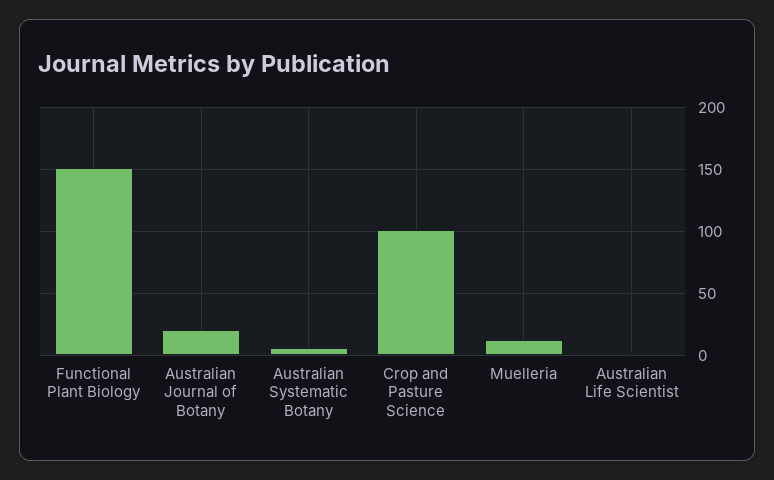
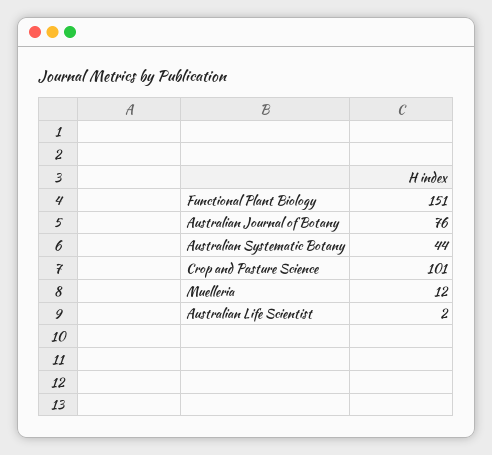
  {
    "Functional Plant Biology": 151,
-   "Australian Journal of Botany": 20,
+   "Australian Journal of Botany": 76,
-   "Australian Systematic Botany": 5,
+   "Australian Systematic Botany": 44,
    "Crop and Pasture Science": 101,
    "Muelleria": 12,
    "Australian Life Scientist": 2
  }

